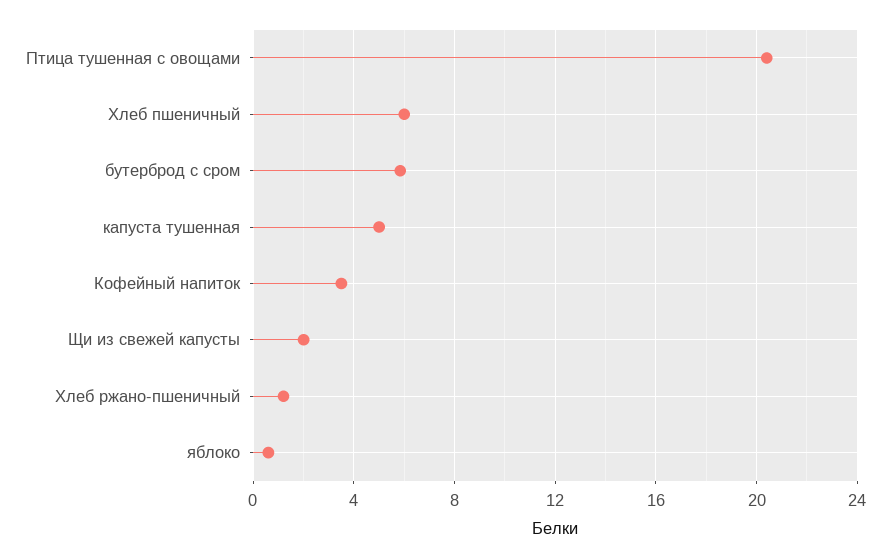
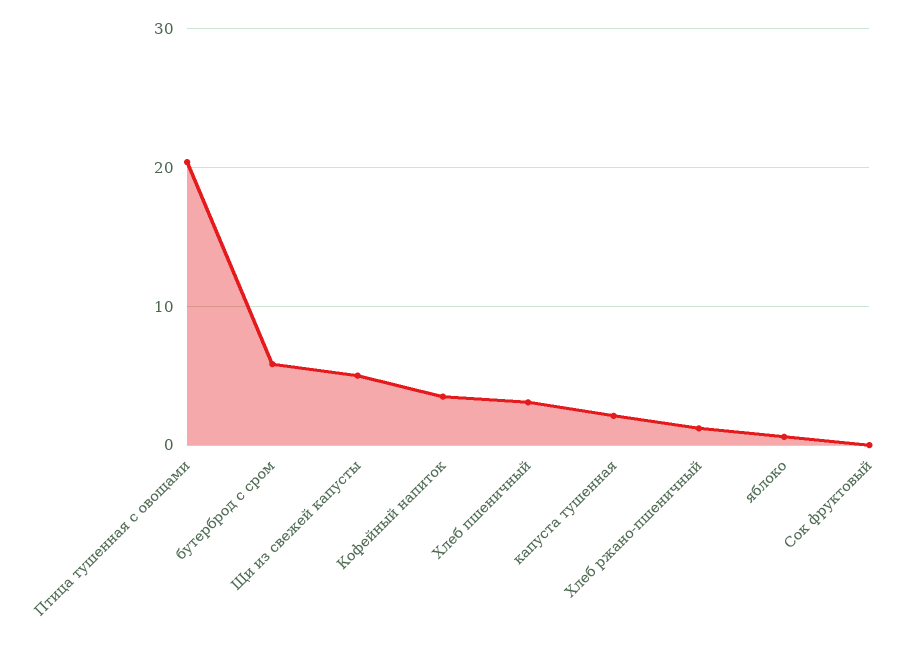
  {
    "Птица тушенная с овощами": 20.5,
-   "Хлеб пшеничный": 6,
+   "Хлеб пшеничный": 3,
    "бутерброд с сром": 6,
-   "капуста тушенная": 5,
+   "капуста тушенная": 2,
    "Кофейный напиток": 3.5,
-   "Щи из свежей капусты": 2,
+   "Щи из свежей капусты": 5,
    "Хлеб ржано-пшеничный": 1,
-   "яблоко": 0.5
+   "яблоко": 0.5,
+   "Сок фруктовый": 0
  }

